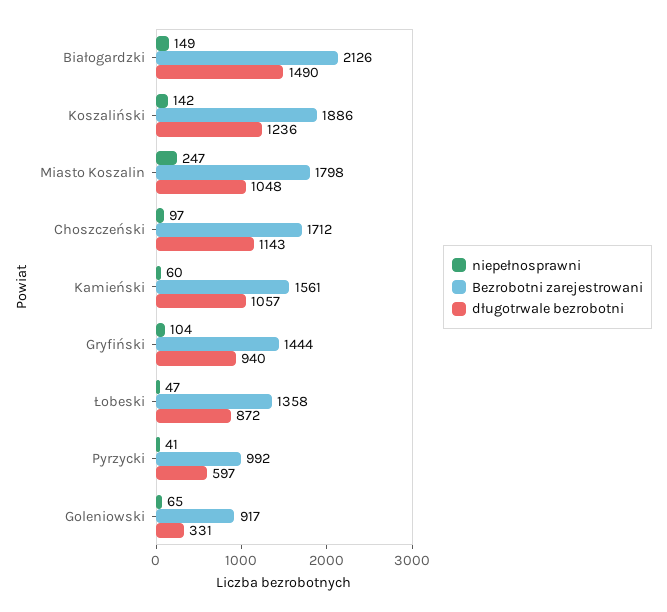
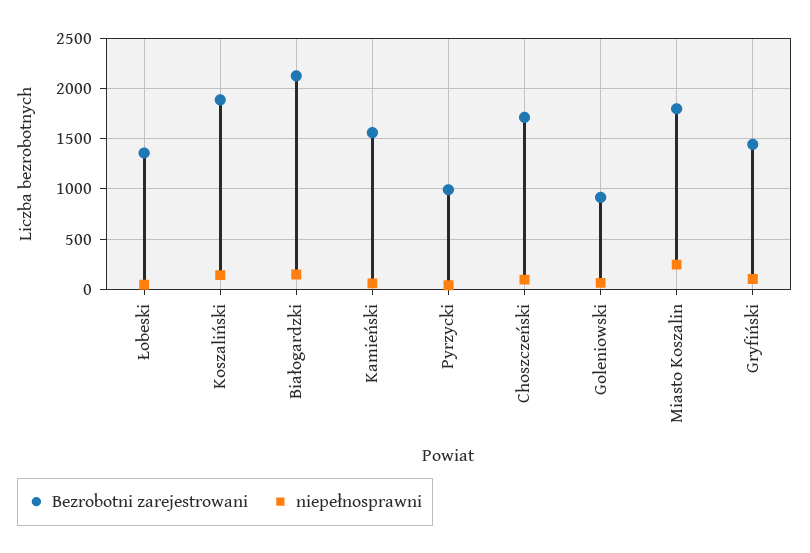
  {
    "niepełnosprawni": {
      "Białogardzki": 149,
      "Koszaliński": 142,
      "Miasto Koszalin": 247,
      "Choszczeński": 97,
      "Kamieński": 60,
      "Gryfiński": 104,
      "Łobeski": 47,
      "Pyrzycki": 41,
      "Goleniowski": 65
    },
    "Bezrobotni zarejestrowani": {
      "Białogardzki": 2126,
      "Koszaliński": 1886,
      "Miasto Koszalin": 1798,
      "Choszczeński": 1712,
      "Kamieński": 1561,
      "Gryfiński": 1444,
      "Łobeski": 1358,
      "Pyrzycki": 992,
      "Goleniowski": 917
-   },
+   }
-   "długotrwale bezrobotni": {
-     "Białogardzki": 1490,
-     "Koszaliński": 1236,
-     "Miasto Koszalin": 1048,
-     "Choszczeński": 1143,
-     "Kamieński": 1057,
-     "Gryfiński": 940,
-     "Łobeski": 872,
-     "Pyrzycki": 597,
-     "Goleniowski": 331
-   }
  }

